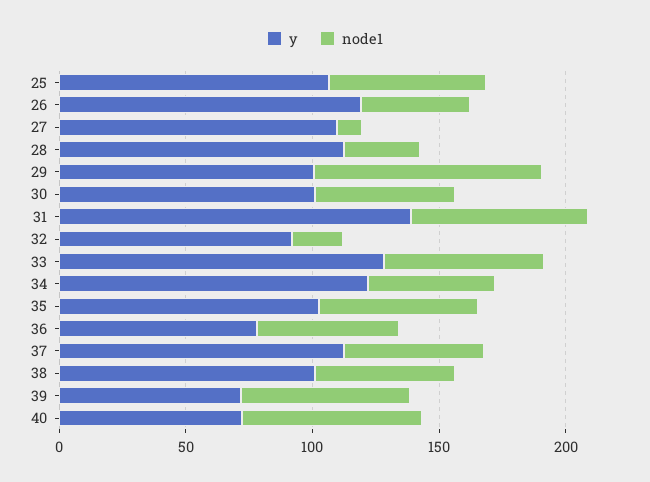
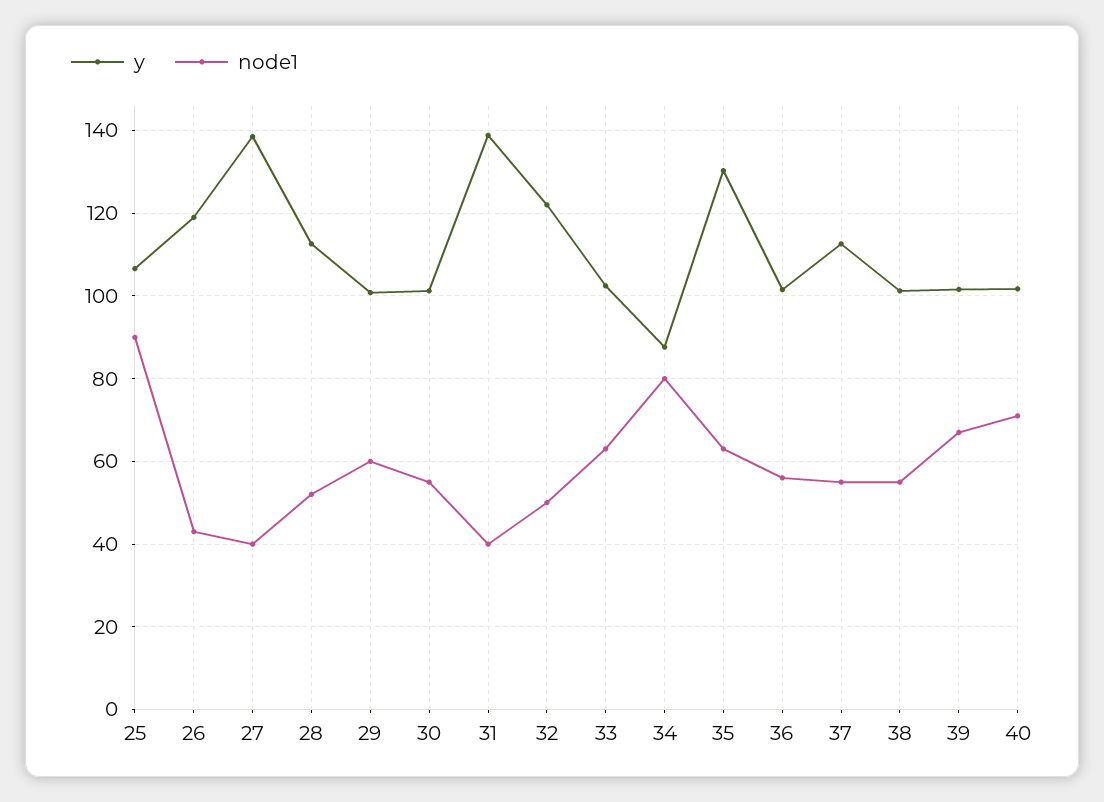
  {
    "y": {
      "25": 106,
      "26": 120,
-     "27": 110,
+     "27": 138,
      "28": 112,
      "29": 100,
      "30": 102,
      "31": 138,
-     "32": 90,
+     "32": 122,
-     "33": 130,
+     "33": 102,
-     "34": 120,
+     "34": 88,
-     "35": 100,
+     "35": 130,
-     "36": 80,
+     "36": 102,
      "37": 112,
      "38": 102,
-     "39": 70,
+     "39": 102,
-     "40": 70
+     "40": 102
    },
    "node1": {
-     "25": 60,
+     "25": 90,
      "26": 44,
-     "27": 10,
+     "27": 40,
-     "28": 30,
+     "28": 52,
-     "29": 90,
+     "29": 60,
      "30": 56,
-     "31": 70,
+     "31": 40,
-     "32": 20,
+     "32": 50,
      "33": 64,
-     "34": 50,
+     "34": 80,
      "35": 64,
      "36": 56,
      "37": 56,
      "38": 56,
      "39": 68,
      "40": 72
    }
  }

